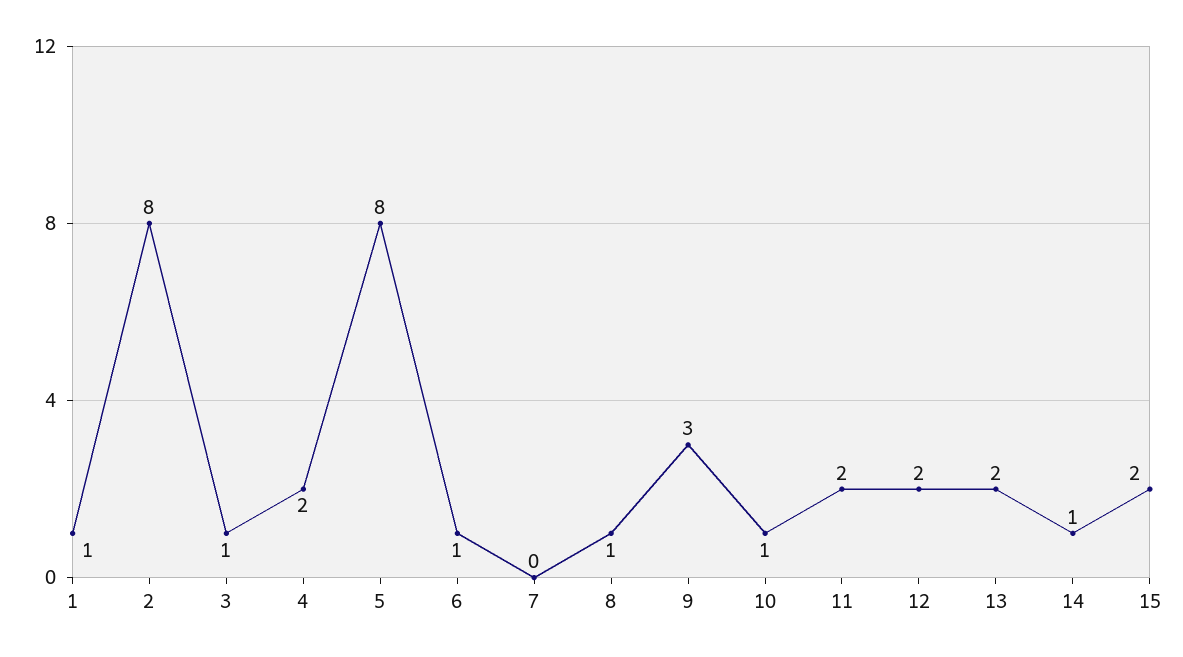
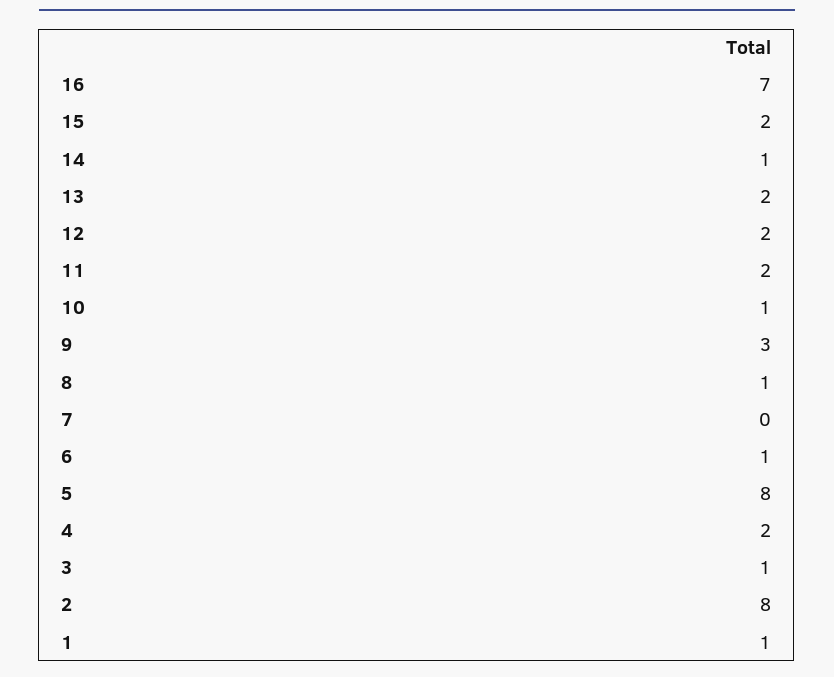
  {
    "1": 1,
    "2": 8,
    "3": 1,
    "4": 2,
    "5": 8,
    "6": 1,
    "7": 0,
    "8": 1,
    "9": 3,
    "10": 1,
    "11": 2,
    "12": 2,
    "13": 2,
    "14": 1,
-   "15": 2
+   "15": 2,
+   "16": 7
  }

